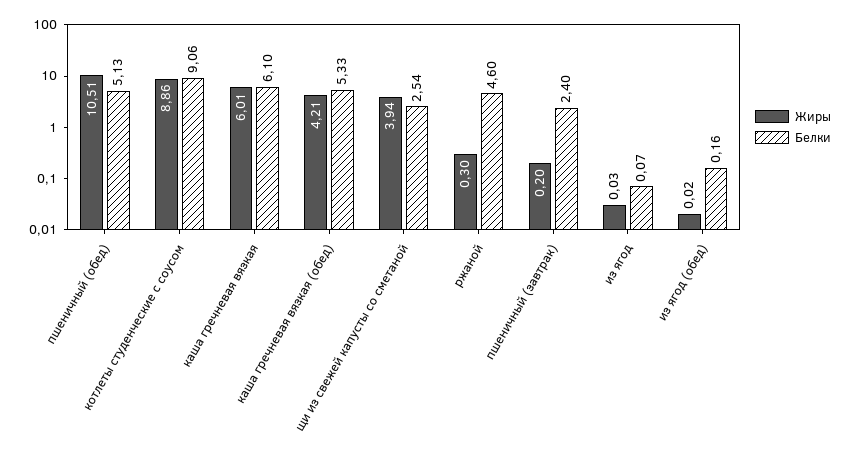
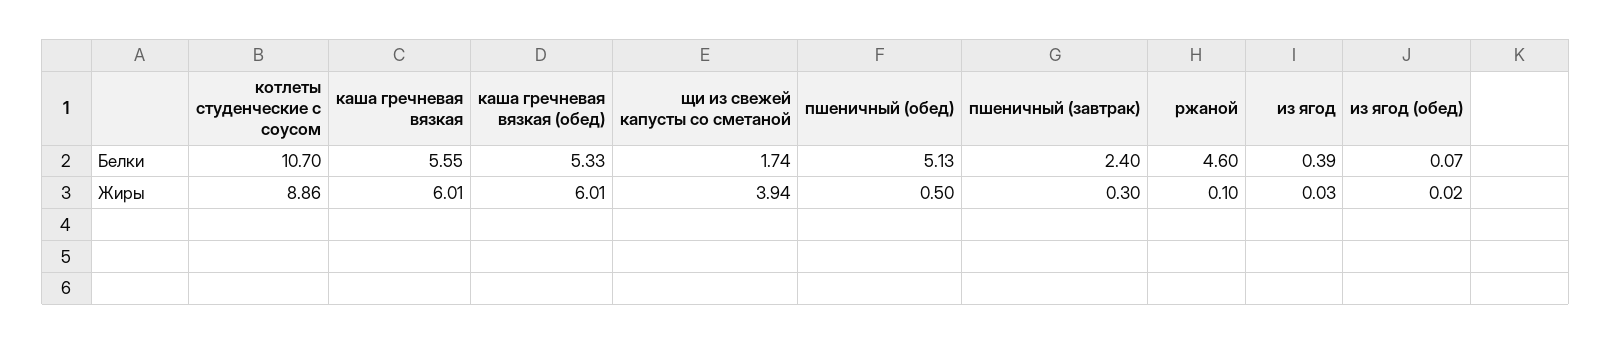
  {
    "Жиры": {
-     "пшеничный (обед)": 10.51,
+     "пшеничный (обед)": 0.5,
      "котлеты студенческие с соусом": 8.86,
      "каша гречневая вязкая": 6.01,
-     "каша гречневая вязкая (обед)": 4.21,
+     "каша гречневая вязкая (обед)": 6.01,
      "щи из свежей капусты со сметаной": 3.94,
-     "ржаной": 0.3,
+     "ржаной": 0.1,
-     "пшеничный (завтрак)": 0.2,
+     "пшеничный (завтрак)": 0.3,
      "из ягод": 0.03,
      "из ягод (обед)": 0.02
    },
    "Белки": {
      "пшеничный (обед)": 5.13,
-     "котлеты студенческие с соусом": 9.06,
+     "котлеты студенческие с соусом": 10.7,
-     "каша гречневая вязкая": 6.1,
+     "каша гречневая вязкая": 5.55,
      "каша гречневая вязкая (обед)": 5.33,
-     "щи из свежей капусты со сметаной": 2.54,
+     "щи из свежей капусты со сметаной": 1.74,
      "ржаной": 4.6,
      "пшеничный (завтрак)": 2.4,
-     "из ягод": 0.07,
+     "из ягод": 0.39,
-     "из ягод (обед)": 0.16
+     "из ягод (обед)": 0.07
    }
  }

